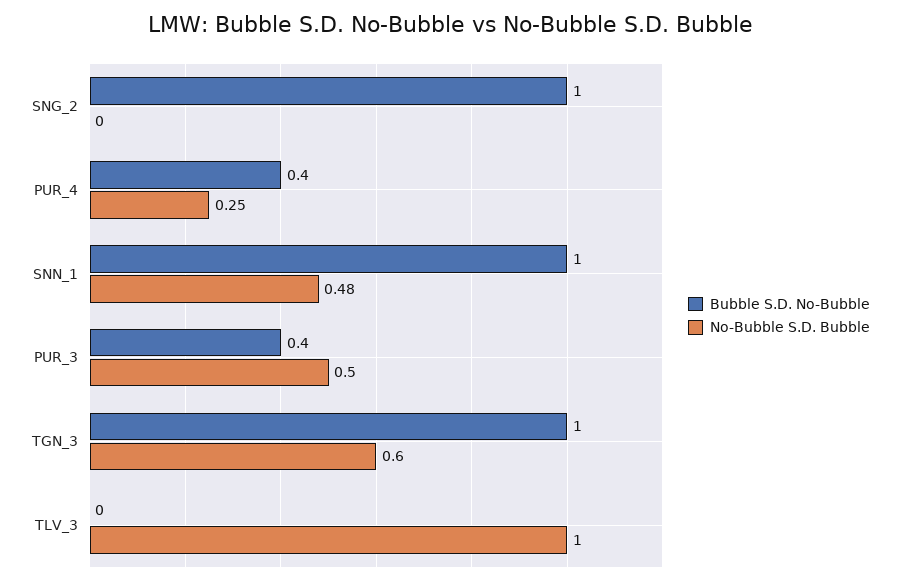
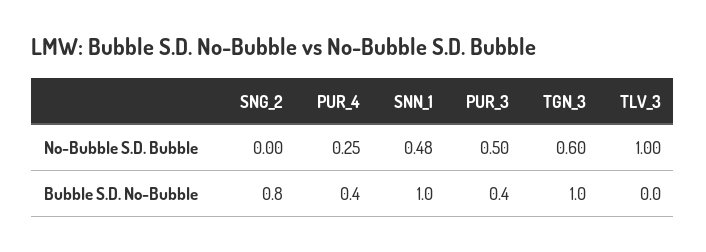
  {
    "Bubble S.D. No-Bubble": {
-     "SNG_2": 1,
+     "SNG_2": 0.8,
      "PUR_4": 0.4,
      "SNN_1": 1,
      "PUR_3": 0.4,
      "TGN_3": 1,
      "TLV_3": 0
    },
    "No-Bubble S.D. Bubble": {
      "SNG_2": 0,
      "PUR_4": 0.25,
      "SNN_1": 0.48,
      "PUR_3": 0.5,
      "TGN_3": 0.6,
      "TLV_3": 1
    }
  }

